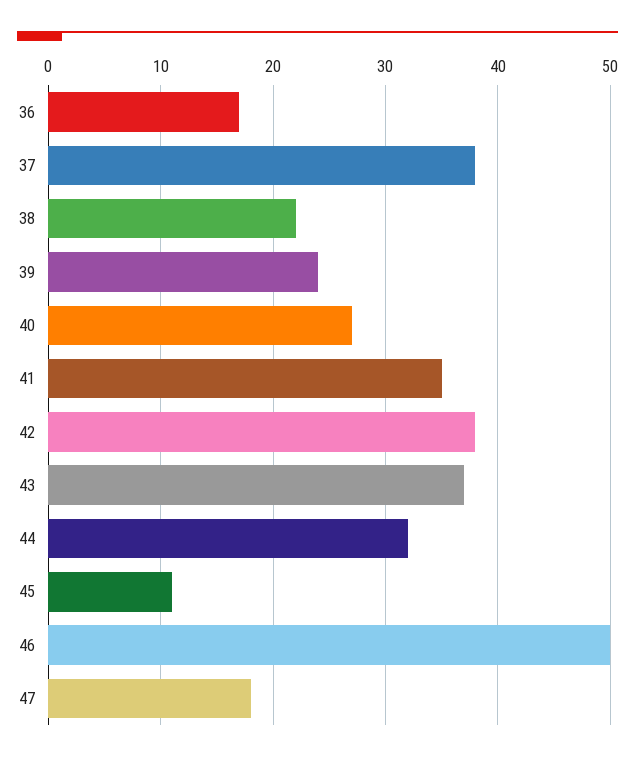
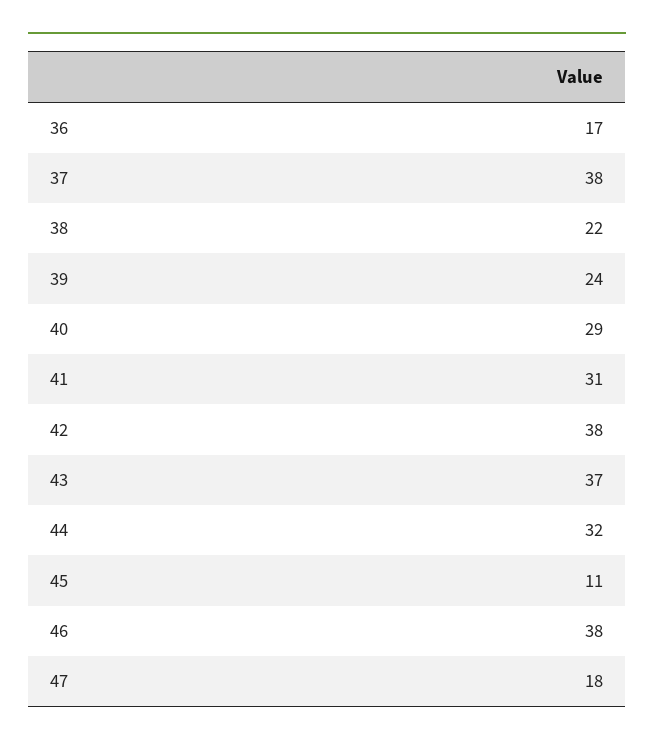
  {
    "36": 17,
    "37": 38,
    "38": 22,
    "39": 24,
-   "40": 27,
+   "40": 29,
-   "41": 35,
+   "41": 31,
    "42": 38,
    "43": 37,
    "44": 32,
    "45": 11,
-   "46": 50,
+   "46": 38,
    "47": 18
  }

